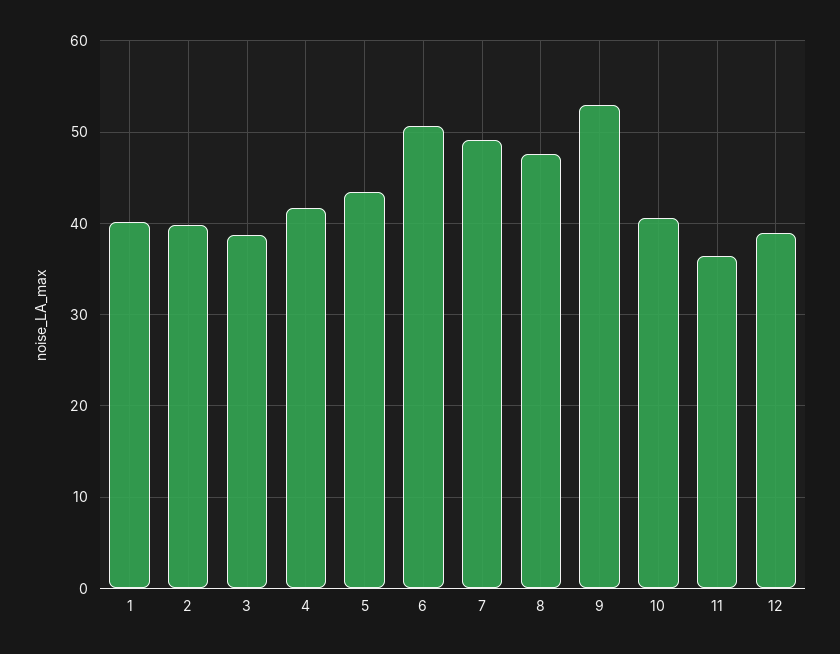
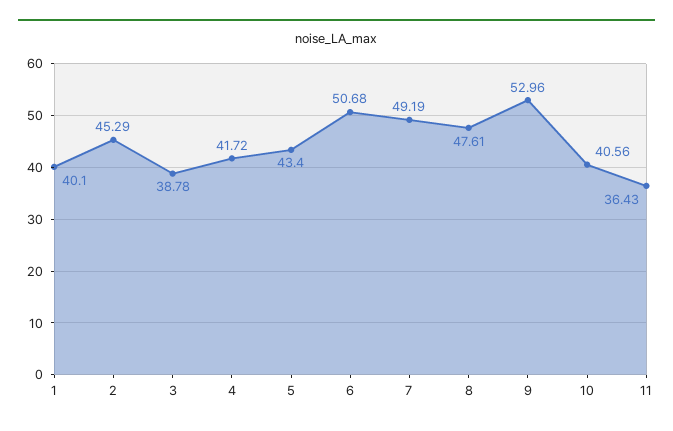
  {
    "1": 40.1,
-   "2": 40,
+   "2": 45.29,
    "3": 38.78,
    "4": 41.72,
    "5": 43.4,
    "6": 50.68,
    "7": 49.19,
    "8": 47.61,
    "9": 52.96,
    "10": 40.56,
-   "11": 36.43,
+   "11": 36.43
-   "12": 39
  }

